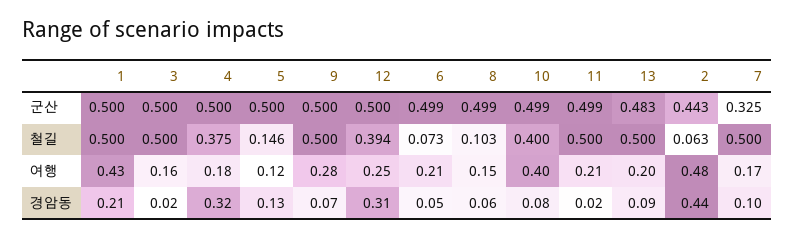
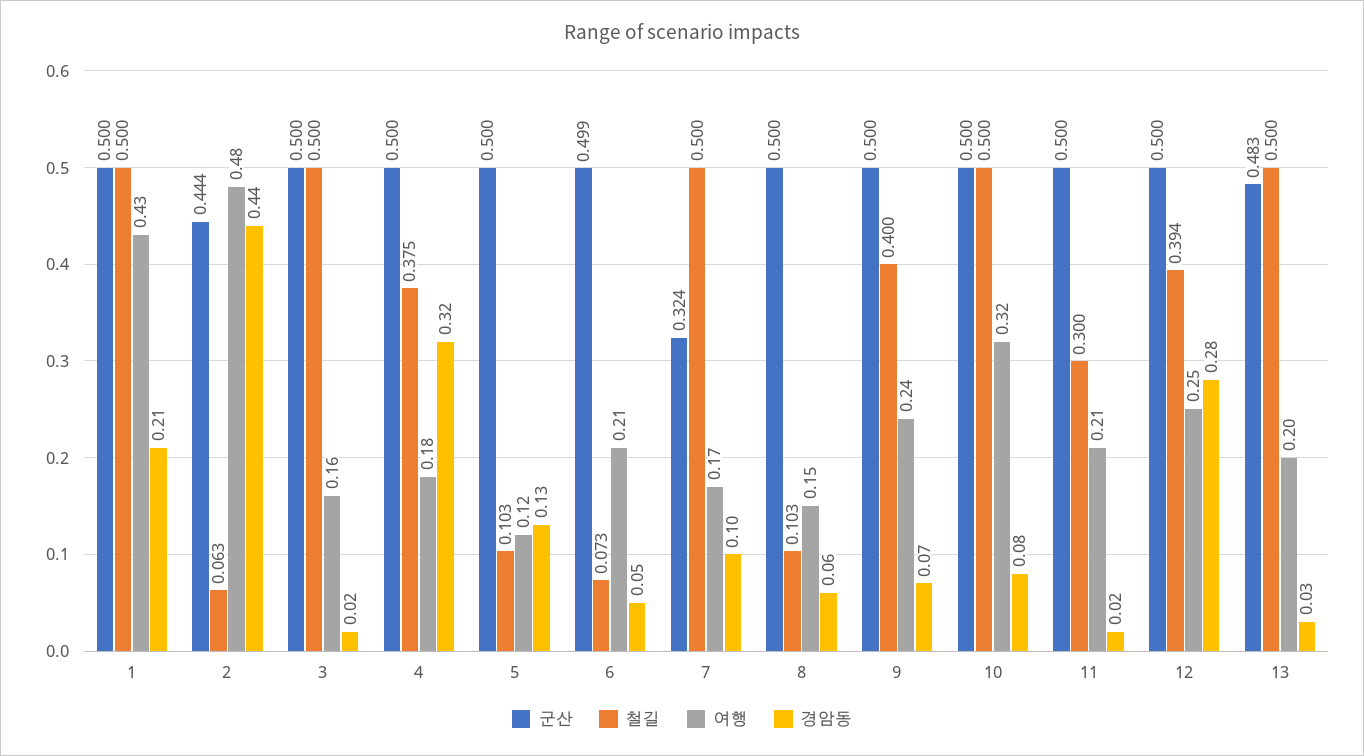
  {
    "군산": {
      "1": 0.5,
      "3": 0.5,
      "4": 0.5,
      "5": 0.5,
      "9": 0.5,
      "12": 0.5,
      "6": 0.499,
-     "8": 0.499,
+     "8": 0.5,
-     "10": 0.499,
+     "10": 0.5,
-     "11": 0.499,
+     "11": 0.5,
      "13": 0.483,
-     "2": 0.443,
+     "2": 0.444,
-     "7": 0.325
+     "7": 0.324
    },
    "철길": {
      "1": 0.5,
      "3": 0.5,
      "4": 0.375,
-     "5": 0.146,
+     "5": 0.103,
-     "9": 0.5,
+     "9": 0.4,
      "12": 0.394,
      "6": 0.073,
      "8": 0.103,
-     "10": 0.4,
+     "10": 0.5,
-     "11": 0.5,
+     "11": 0.3,
      "13": 0.5,
      "2": 0.063,
      "7": 0.5
    },
    "여행": {
      "1": 0.43,
      "3": 0.16,
      "4": 0.18,
      "5": 0.12,
-     "9": 0.28,
+     "9": 0.24,
      "12": 0.25,
      "6": 0.21,
      "8": 0.15,
-     "10": 0.4,
+     "10": 0.32,
      "11": 0.21,
      "13": 0.2,
      "2": 0.48,
      "7": 0.17
    },
    "경암동": {
      "1": 0.21,
      "3": 0.02,
      "4": 0.32,
      "5": 0.13,
      "9": 0.07,
-     "12": 0.31,
+     "12": 0.28,
      "6": 0.05,
      "8": 0.06,
      "10": 0.08,
      "11": 0.02,
-     "13": 0.09,
+     "13": 0.03,
      "2": 0.44,
      "7": 0.1
    }
  }

